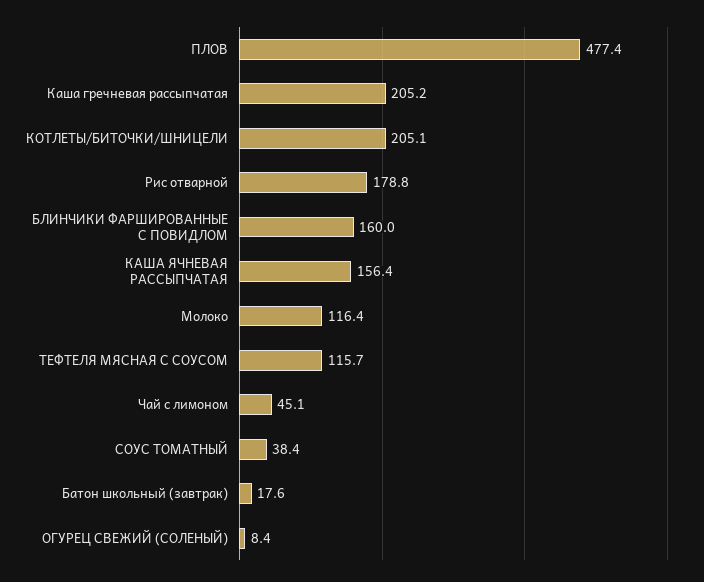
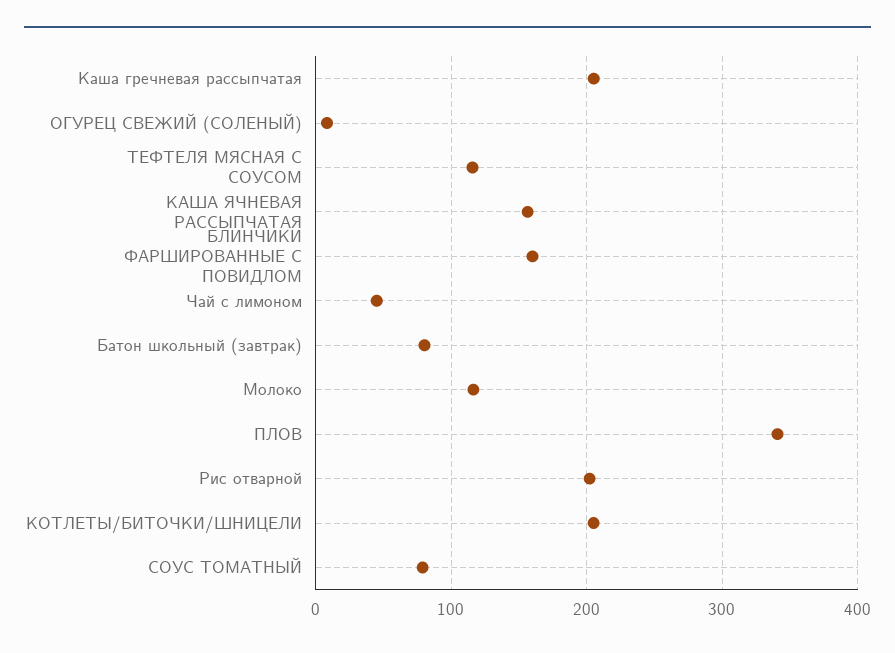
  {
-   "ПЛОВ": 477.4,
+   "ПЛОВ": 340,
    "Каша гречневая рассыпчатая": 205.2,
    "КОТЛЕТЫ/БИТОЧКИ/ШНИЦЕЛИ": 205.1,
-   "Рис отварной": 178.8,
+   "Рис отварной": 200,
    "БЛИНЧИКИ ФАРШИРОВАННЫЕ С ПОВИДЛОМ": 160,
    "КАША ЯЧНЕВАЯ РАССЫПЧАТАЯ": 156.4,
    "Молоко": 116.4,
    "ТЕФТЕЛЯ МЯСНАЯ С СОУСОМ": 115.7,
    "Чай с лимоном": 45.1,
-   "СОУС ТОМАТНЫЙ": 38.4,
+   "СОУС ТОМАТНЫЙ": 80,
-   "Батон школьный (завтрак)": 17.6,
+   "Батон школьный (завтрак)": 80,
    "ОГУРЕЦ СВЕЖИЙ (СОЛЕНЫЙ)": 8.4
  }

